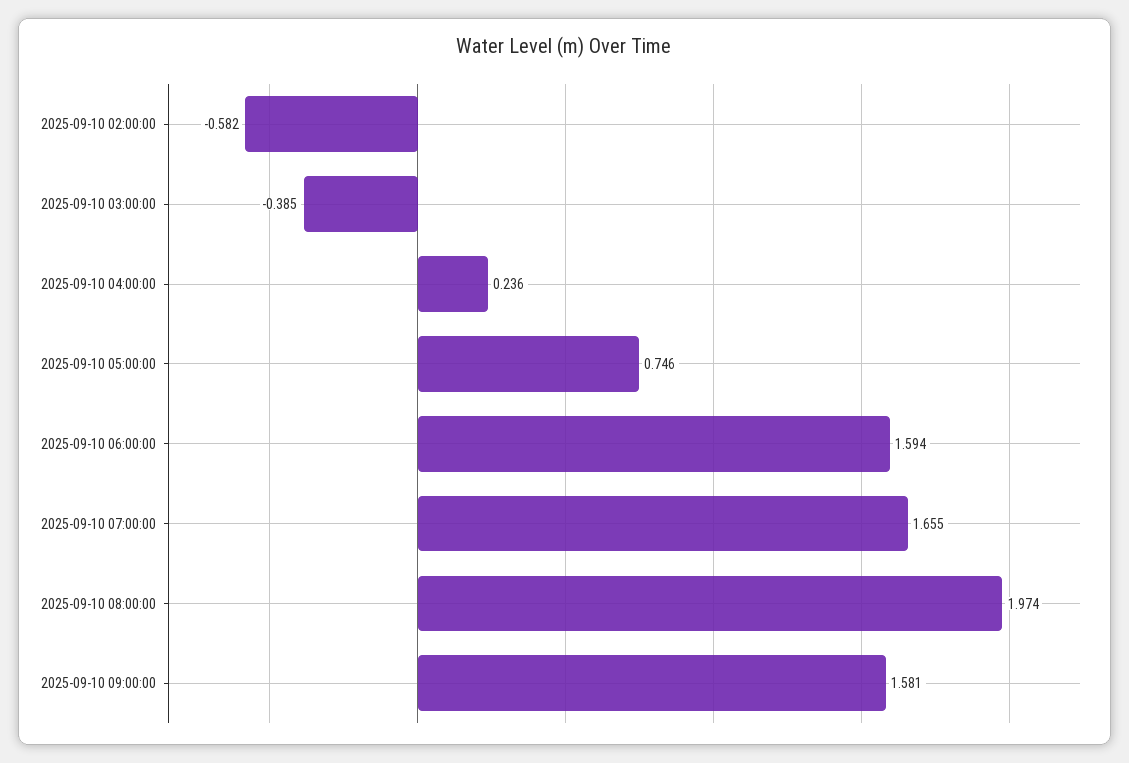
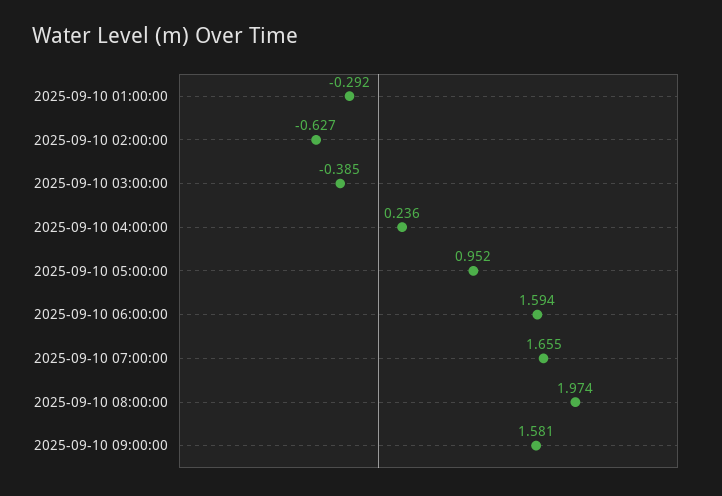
  {
-   "2025-09-10 02:00:00": -0.582,
+   "2025-09-10 02:00:00": -0.627,
    "2025-09-10 03:00:00": -0.385,
    "2025-09-10 04:00:00": 0.236,
-   "2025-09-10 05:00:00": 0.746,
+   "2025-09-10 05:00:00": 0.952,
    "2025-09-10 06:00:00": 1.594,
    "2025-09-10 07:00:00": 1.655,
    "2025-09-10 08:00:00": 1.974,
-   "2025-09-10 09:00:00": 1.581
+   "2025-09-10 09:00:00": 1.581,
+   "2025-09-10 01:00:00": -0.292
  }

